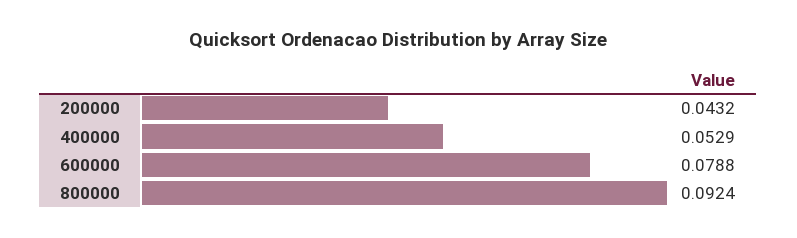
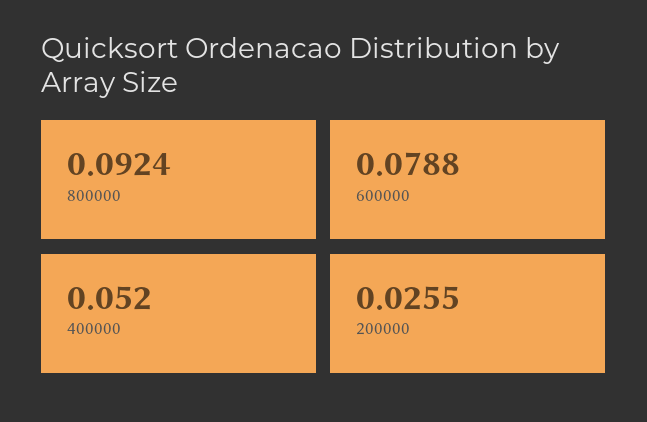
  {
-   "200000": 0.0432,
+   "200000": 0.0255,
-   "400000": 0.0529,
+   "400000": 0.052,
    "600000": 0.0788,
    "800000": 0.0924
  }

